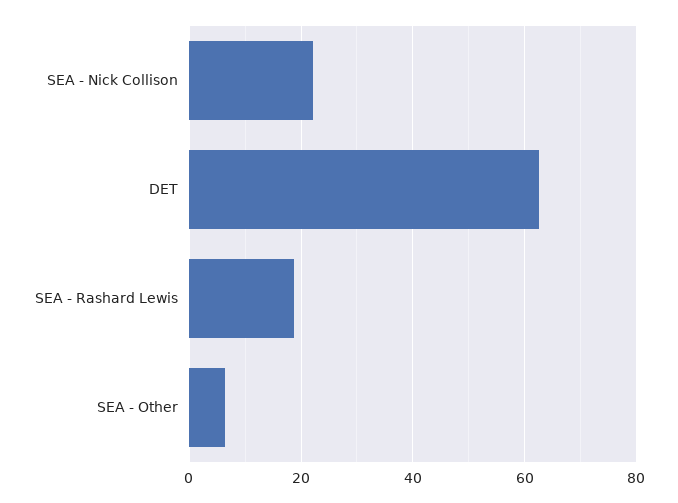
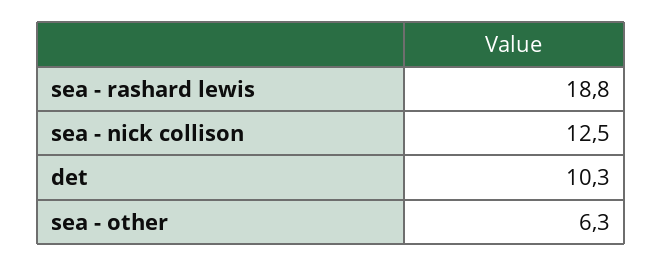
  {
-   "SEA - Nick Collison": 22,
+   "SEA - Nick Collison": 12.5,
-   "DET": 62,
+   "DET": 10.3,
    "SEA - Rashard Lewis": 18.8,
    "SEA - Other": 6.3
  }

